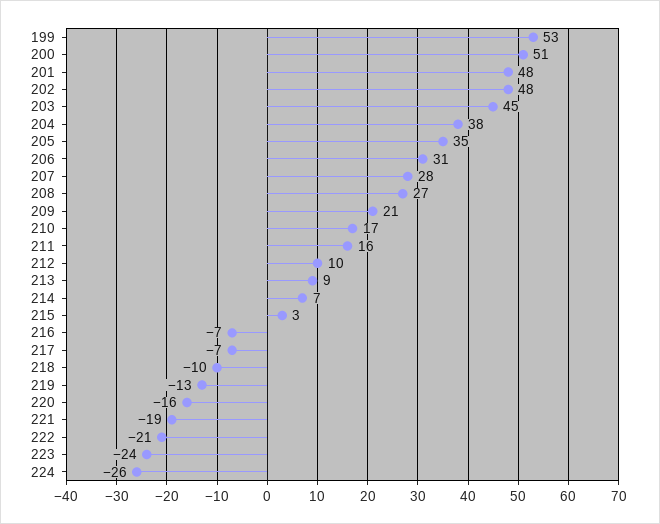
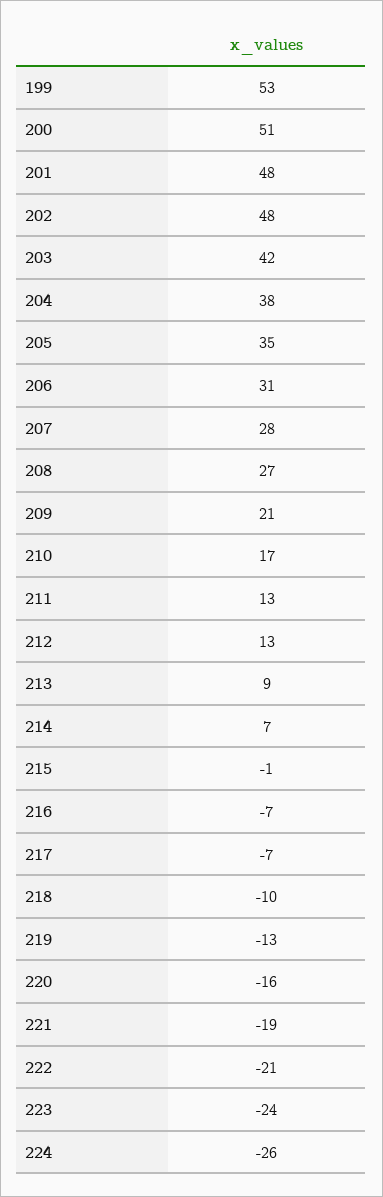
  {
    "199": 53,
    "200": 51,
    "201": 48,
    "202": 48,
-   "203": 45,
+   "203": 42,
    "204": 38,
    "205": 35,
    "206": 31,
    "207": 28,
    "208": 27,
    "209": 21,
    "210": 17,
-   "211": 16,
+   "211": 13,
-   "212": 10,
+   "212": 13,
    "213": 9,
    "214": 7,
-   "215": 3,
+   "215": -1,
    "216": -7,
    "217": -7,
    "218": -10,
    "219": -13,
    "220": -16,
    "221": -19,
    "222": -21,
    "223": -24,
    "224": -26
  }

